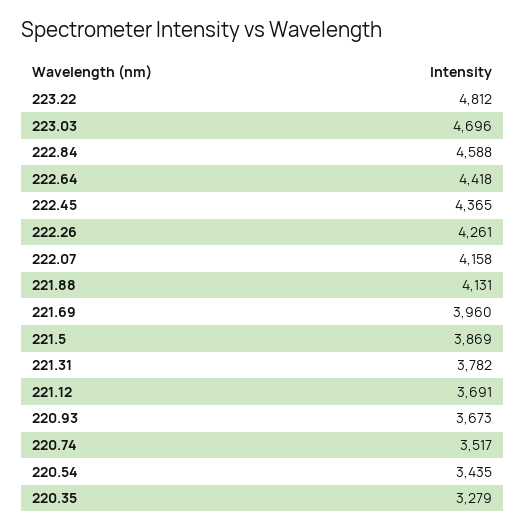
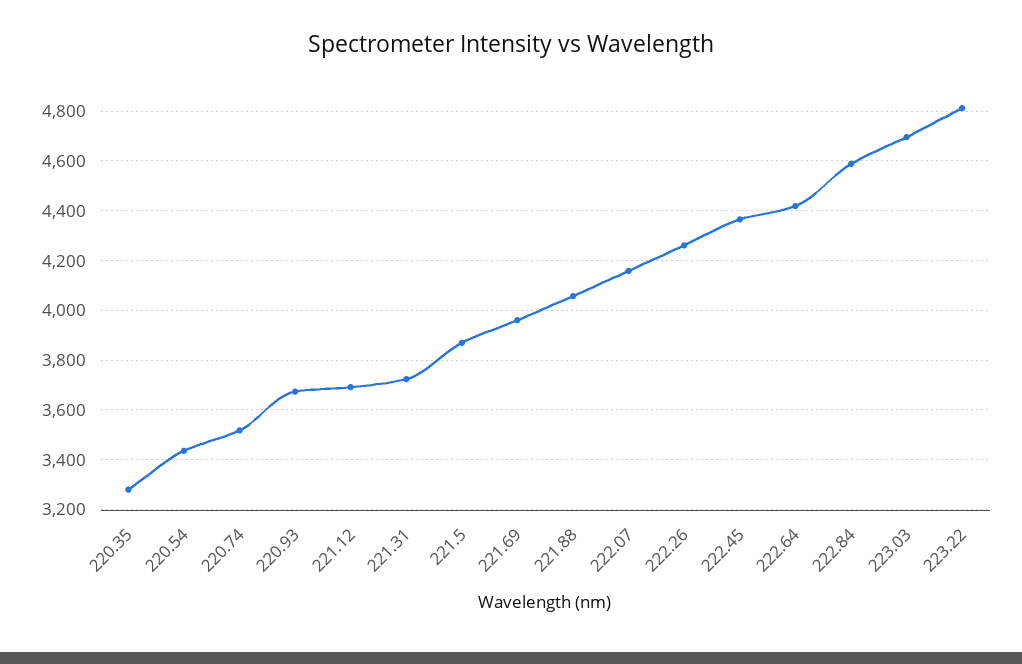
  {
    "223.22": 4812,
    "223.03": 4696,
    "222.84": 4588,
    "222.64": 4418,
    "222.45": 4365,
    "222.26": 4261,
    "222.07": 4158,
-   "221.88": 4131,
+   "221.88": 4050,
    "221.69": 3960,
    "221.5": 3869,
-   "221.31": 3782,
+   "221.31": 3725,
    "221.12": 3691,
    "220.93": 3673,
    "220.74": 3517,
    "220.54": 3435,
    "220.35": 3279
  }

